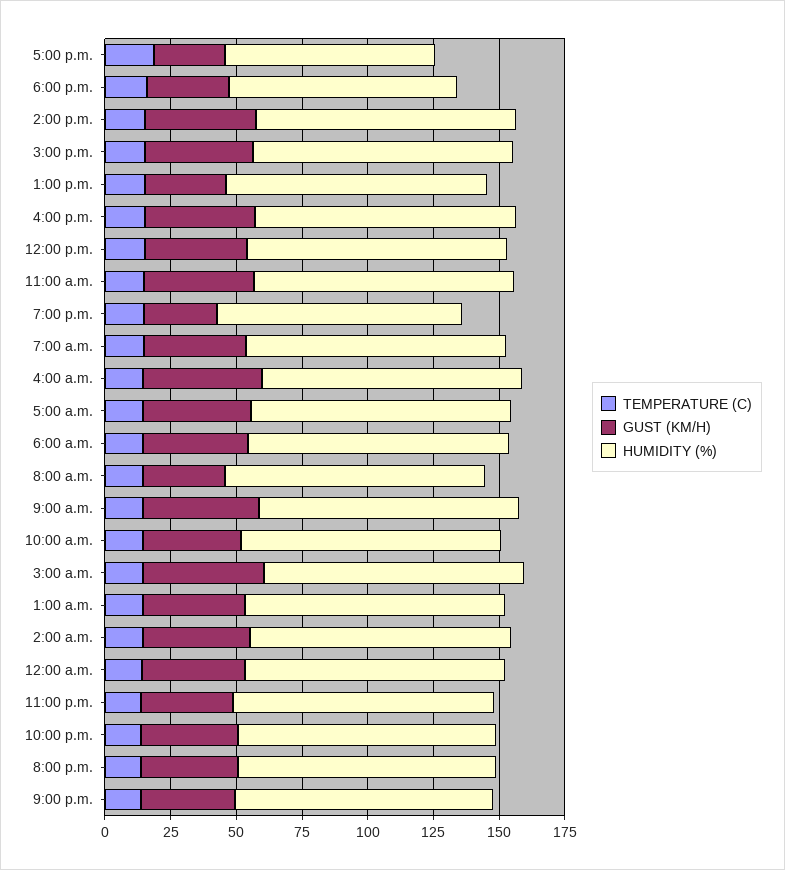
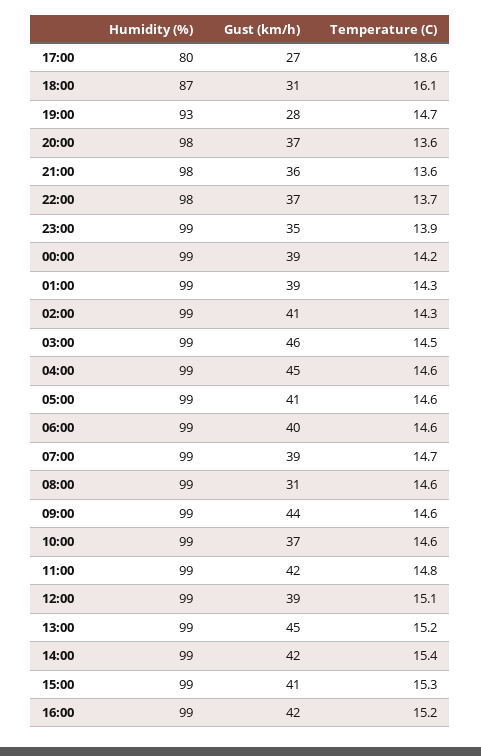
  {
    "TEMPERATURE (C)": {
      "5:00 p.m.": 18.6,
      "6:00 p.m.": 16.1,
      "2:00 p.m.": 15.4,
      "3:00 p.m.": 15.3,
      "1:00 p.m.": 15.2,
      "4:00 p.m.": 15.2,
      "12:00 p.m.": 15.1,
      "11:00 a.m.": 14.8,
      "7:00 p.m.": 14.7,
      "7:00 a.m.": 14.7,
      "4:00 a.m.": 14.6,
      "5:00 a.m.": 14.6,
      "6:00 a.m.": 14.6,
      "8:00 a.m.": 14.6,
      "9:00 a.m.": 14.6,
      "10:00 a.m.": 14.6,
      "3:00 a.m.": 14.5,
      "1:00 a.m.": 14.3,
      "2:00 a.m.": 14.3,
      "12:00 a.m.": 14.2,
      "11:00 p.m.": 13.9,
      "10:00 p.m.": 13.7,
      "8:00 p.m.": 13.6,
      "9:00 p.m.": 13.6
    },
    "GUST (KM/H)": {
      "5:00 p.m.": 27,
      "6:00 p.m.": 31,
      "2:00 p.m.": 42,
      "3:00 p.m.": 41,
-     "1:00 p.m.": 30,
+     "1:00 p.m.": 45,
      "4:00 p.m.": 42,
      "12:00 p.m.": 39,
      "11:00 a.m.": 42,
      "7:00 p.m.": 28,
      "7:00 a.m.": 39,
      "4:00 a.m.": 45,
      "5:00 a.m.": 41,
      "6:00 a.m.": 40,
      "8:00 a.m.": 31,
      "9:00 a.m.": 44,
      "10:00 a.m.": 37,
      "3:00 a.m.": 46,
      "1:00 a.m.": 39,
      "2:00 a.m.": 41,
      "12:00 a.m.": 39,
      "11:00 p.m.": 35,
      "10:00 p.m.": 37,
      "8:00 p.m.": 37,
      "9:00 p.m.": 36
    },
    "HUMIDITY (%)": {
      "5:00 p.m.": 80,
      "6:00 p.m.": 87,
      "2:00 p.m.": 99,
      "3:00 p.m.": 99,
      "1:00 p.m.": 99,
      "4:00 p.m.": 99,
      "12:00 p.m.": 99,
      "11:00 a.m.": 99,
      "7:00 p.m.": 93,
      "7:00 a.m.": 99,
      "4:00 a.m.": 99,
      "5:00 a.m.": 99,
      "6:00 a.m.": 99,
      "8:00 a.m.": 99,
      "9:00 a.m.": 99,
      "10:00 a.m.": 99,
      "3:00 a.m.": 99,
      "1:00 a.m.": 99,
      "2:00 a.m.": 99,
      "12:00 a.m.": 99,
      "11:00 p.m.": 99,
      "10:00 p.m.": 98,
      "8:00 p.m.": 98,
      "9:00 p.m.": 98
    }
  }

